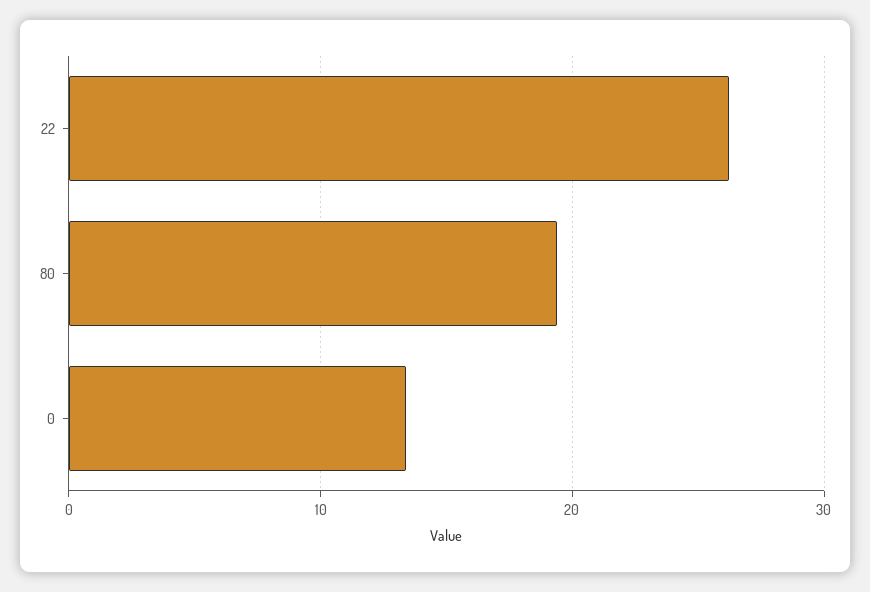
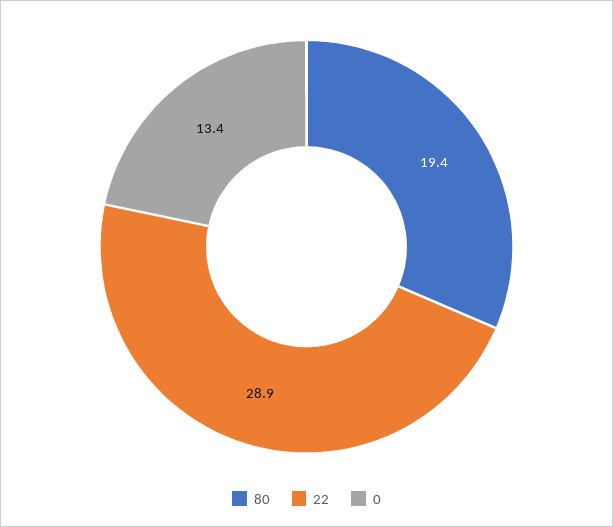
  {
-   "22": 26,
+   "22": 28.9,
    "80": 19.4,
    "0": 13.4
  }

